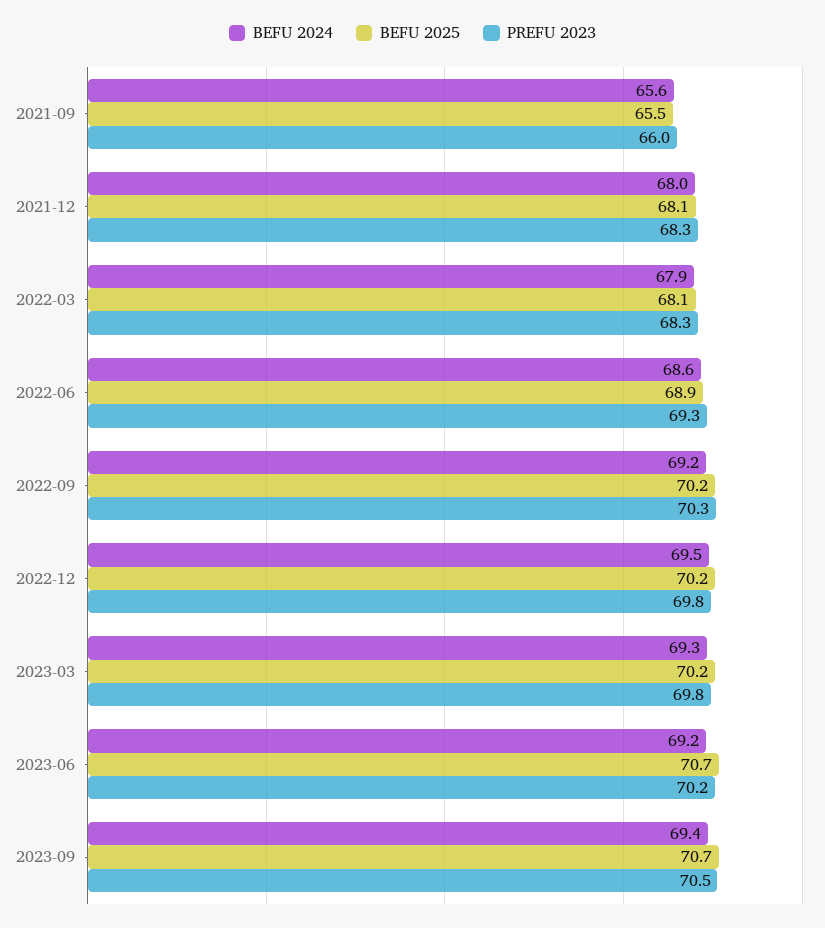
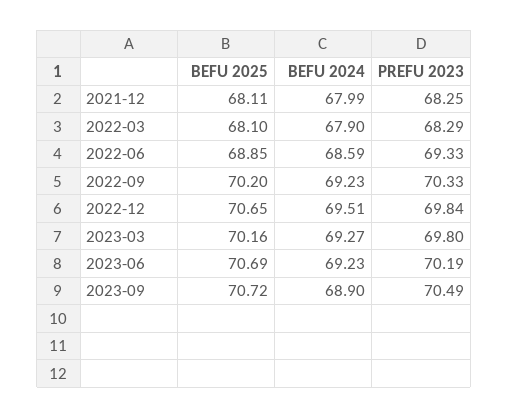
  {
    "BEFU 2024": {
-     "2021-09": 65.6,
      "2021-12": 67.99,
      "2022-03": 67.9,
      "2022-06": 68.59,
      "2022-09": 69.23,
      "2022-12": 69.51,
      "2023-03": 69.27,
      "2023-06": 69.23,
-     "2023-09": 69.4
+     "2023-09": 68.9
    },
    "BEFU 2025": {
-     "2021-09": 65.5,
      "2021-12": 68.11,
      "2022-03": 68.1,
      "2022-06": 68.85,
      "2022-09": 70.2,
-     "2022-12": 70.2,
+     "2022-12": 70.65,
      "2023-03": 70.16,
      "2023-06": 70.69,
      "2023-09": 70.72
    },
    "PREFU 2023": {
-     "2021-09": 66,
      "2021-12": 68.25,
      "2022-03": 68.29,
      "2022-06": 69.33,
      "2022-09": 70.33,
      "2022-12": 69.84,
      "2023-03": 69.8,
      "2023-06": 70.19,
      "2023-09": 70.49
    }
  }

